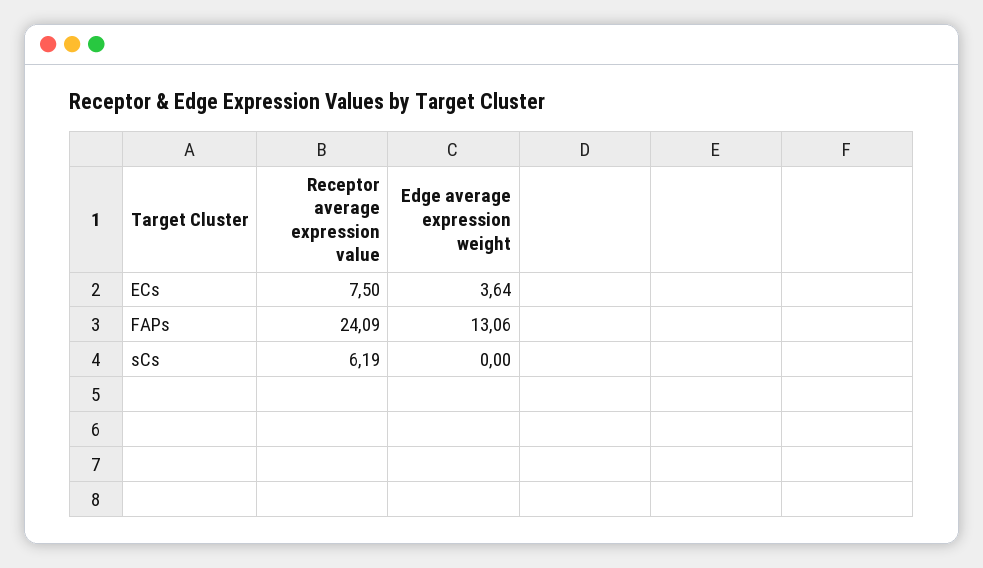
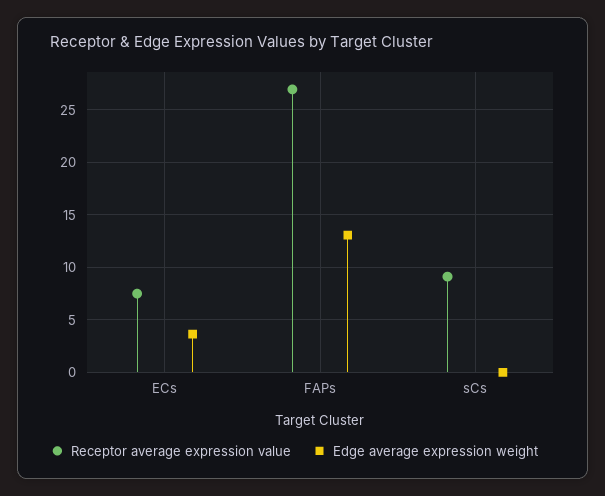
  {
    "Receptor average expression value": {
      "ECs": 7.5,
-     "FAPs": 24.09,
+     "FAPs": 27,
-     "sCs": 6.19
+     "sCs": 9
    },
    "Edge average expression weight": {
      "ECs": 3.64,
      "FAPs": 13.06,
      "sCs": 0
    }
  }

